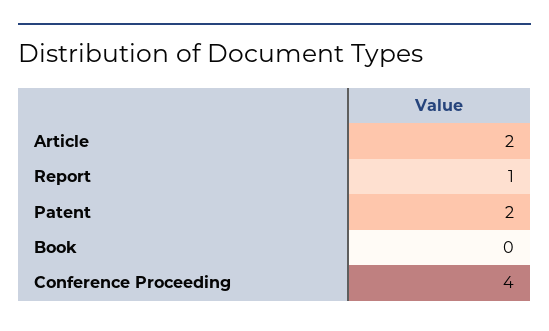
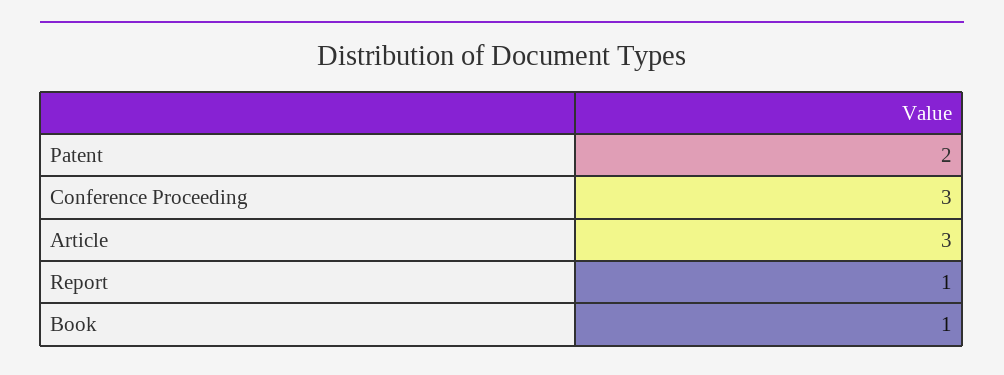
  {
-   "Article": 2,
+   "Article": 3,
    "Report": 1,
    "Patent": 2,
-   "Book": 0,
+   "Book": 1,
-   "Conference Proceeding": 4
+   "Conference Proceeding": 3
  }

